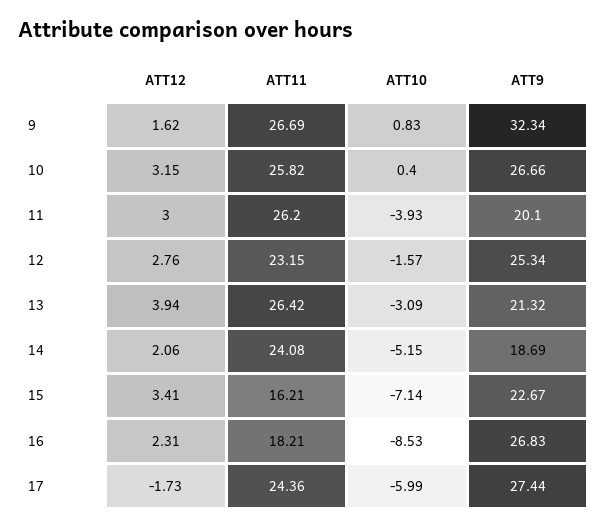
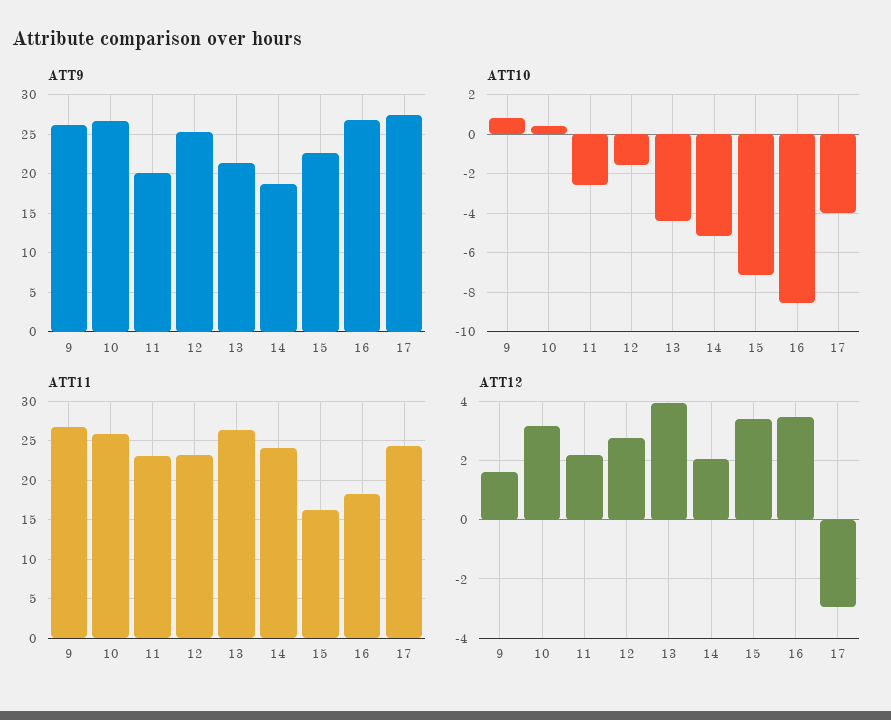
  {
    "ATT12": {
      "9": 1.62,
      "10": 3.15,
-     "11": 3,
+     "11": 2.25,
      "12": 2.76,
      "13": 3.94,
      "14": 2.06,
      "15": 3.41,
-     "16": 2.31,
+     "16": 3.5,
-     "17": -1.73
+     "17": -3
    },
    "ATT11": {
      "9": 26.69,
      "10": 25.82,
-     "11": 26.2,
+     "11": 23,
      "12": 23.15,
      "13": 26.42,
      "14": 24.08,
      "15": 16.21,
      "16": 18.21,
      "17": 24.36
    },
    "ATT10": {
      "9": 0.83,
      "10": 0.4,
-     "11": -3.93,
+     "11": -2.5,
      "12": -1.57,
-     "13": -3.09,
+     "13": -4.5,
      "14": -5.15,
      "15": -7.14,
      "16": -8.53,
-     "17": -5.99
+     "17": -4
    },
    "ATT9": {
-     "9": 32.34,
+     "9": 26,
      "10": 26.66,
      "11": 20.1,
      "12": 25.34,
      "13": 21.32,
      "14": 18.69,
      "15": 22.67,
      "16": 26.83,
      "17": 27.44
    }
  }

